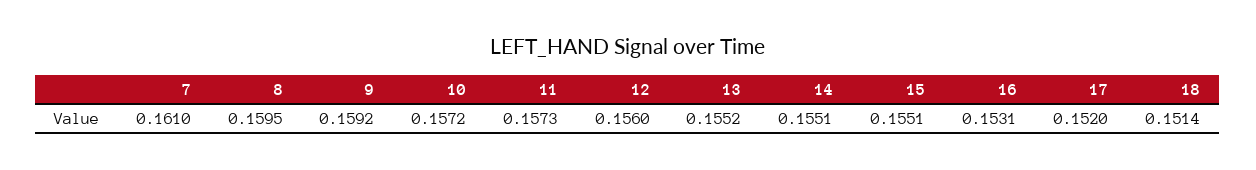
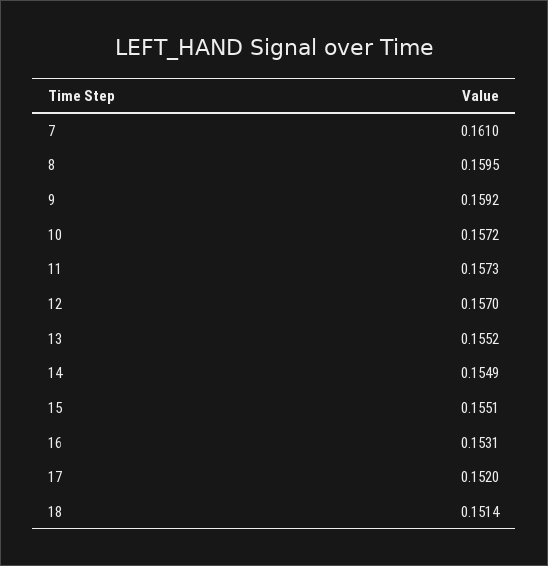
  {
    "7": 0.161,
    "8": 0.1595,
    "9": 0.1592,
    "10": 0.1572,
    "11": 0.1573,
-   "12": 0.156,
+   "12": 0.157,
    "13": 0.1552,
-   "14": 0.1551,
+   "14": 0.1549,
    "15": 0.1551,
    "16": 0.1531,
    "17": 0.152,
    "18": 0.1514
  }

